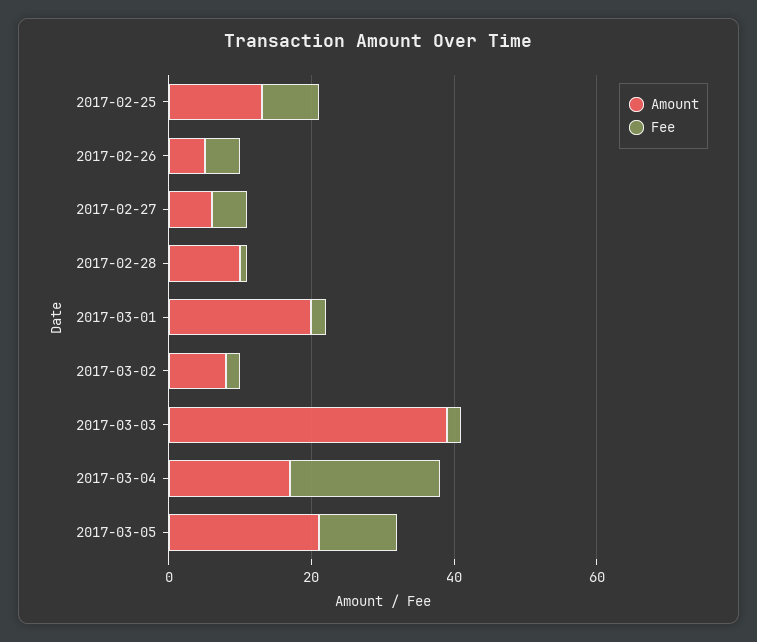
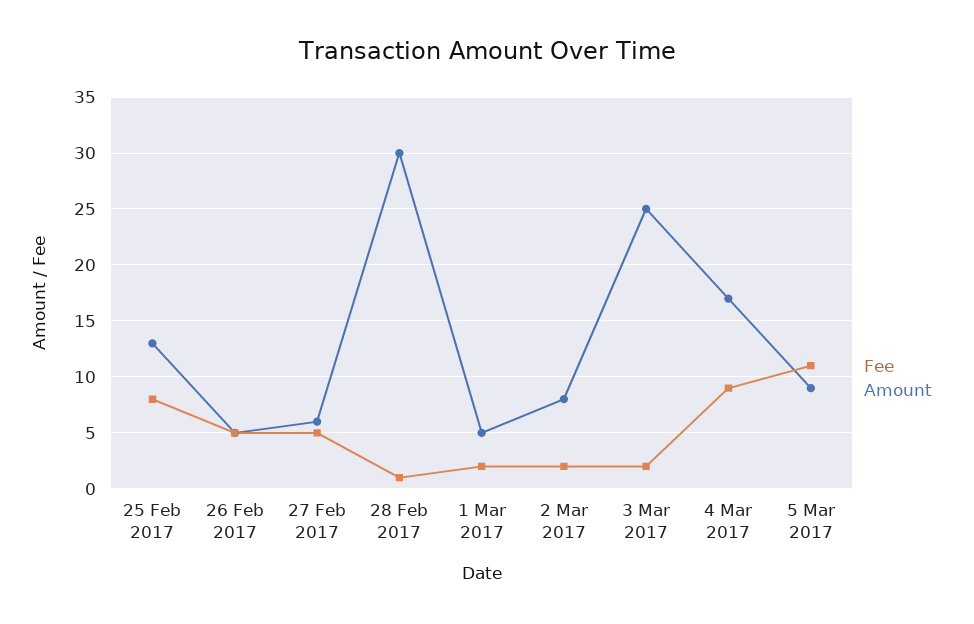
  {
    "Amount": {
      "2017-02-25": 13,
      "2017-02-26": 5,
      "2017-02-27": 6,
-     "2017-02-28": 10,
+     "2017-02-28": 30,
-     "2017-03-01": 20,
+     "2017-03-01": 5,
      "2017-03-02": 8,
-     "2017-03-03": 40,
+     "2017-03-03": 25,
      "2017-03-04": 17,
-     "2017-03-05": 20
+     "2017-03-05": 9
    },
    "Fee": {
      "2017-02-25": 8,
      "2017-02-26": 5,
      "2017-02-27": 5,
      "2017-02-28": 1,
      "2017-03-01": 2,
      "2017-03-02": 2,
      "2017-03-03": 2,
-     "2017-03-04": 20,
+     "2017-03-04": 9,
      "2017-03-05": 11
    }
  }

